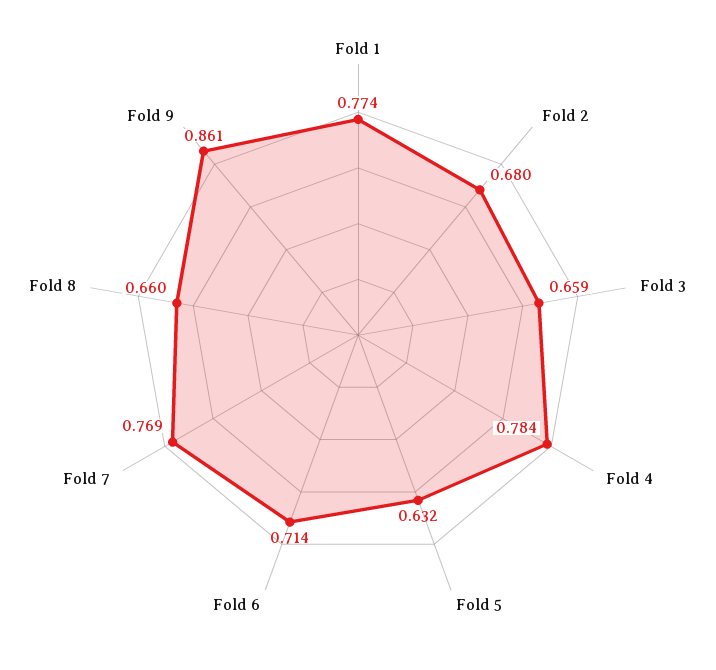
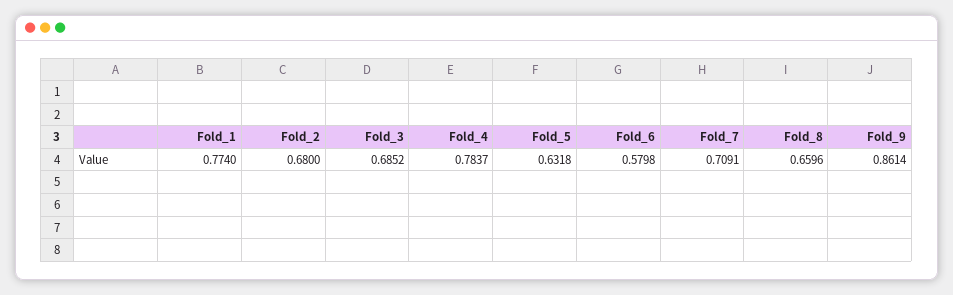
  {
    "Fold 1": 0.774,
    "Fold 2": 0.68,
-   "Fold 3": 0.659,
+   "Fold 3": 0.6852,
    "Fold 4": 0.7837,
    "Fold 5": 0.6318,
-   "Fold 6": 0.714,
+   "Fold 6": 0.5798,
-   "Fold 7": 0.769,
+   "Fold 7": 0.7091,
    "Fold 8": 0.6596,
    "Fold 9": 0.8614
  }

